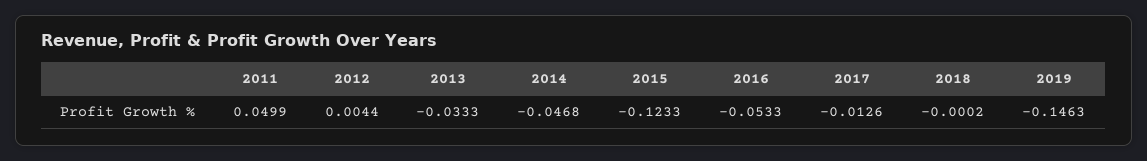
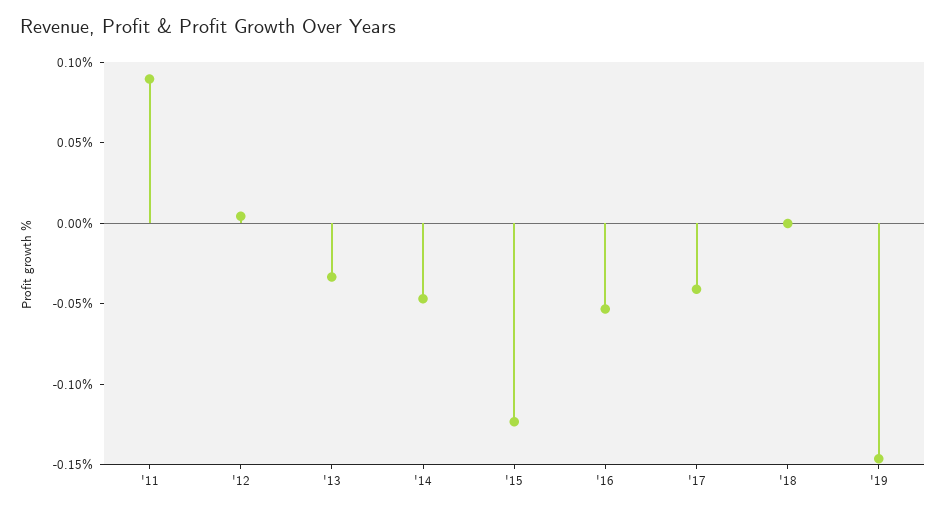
  {
-   "2011": 0.0499,
+   "2011": 0.09,
    "2012": 0.0044,
    "2013": -0.0333,
    "2014": -0.0468,
    "2015": -0.1233,
    "2016": -0.0533,
-   "2017": -0.0126,
+   "2017": -0.04,
    "2018": -0.0002,
    "2019": -0.1463
  }

